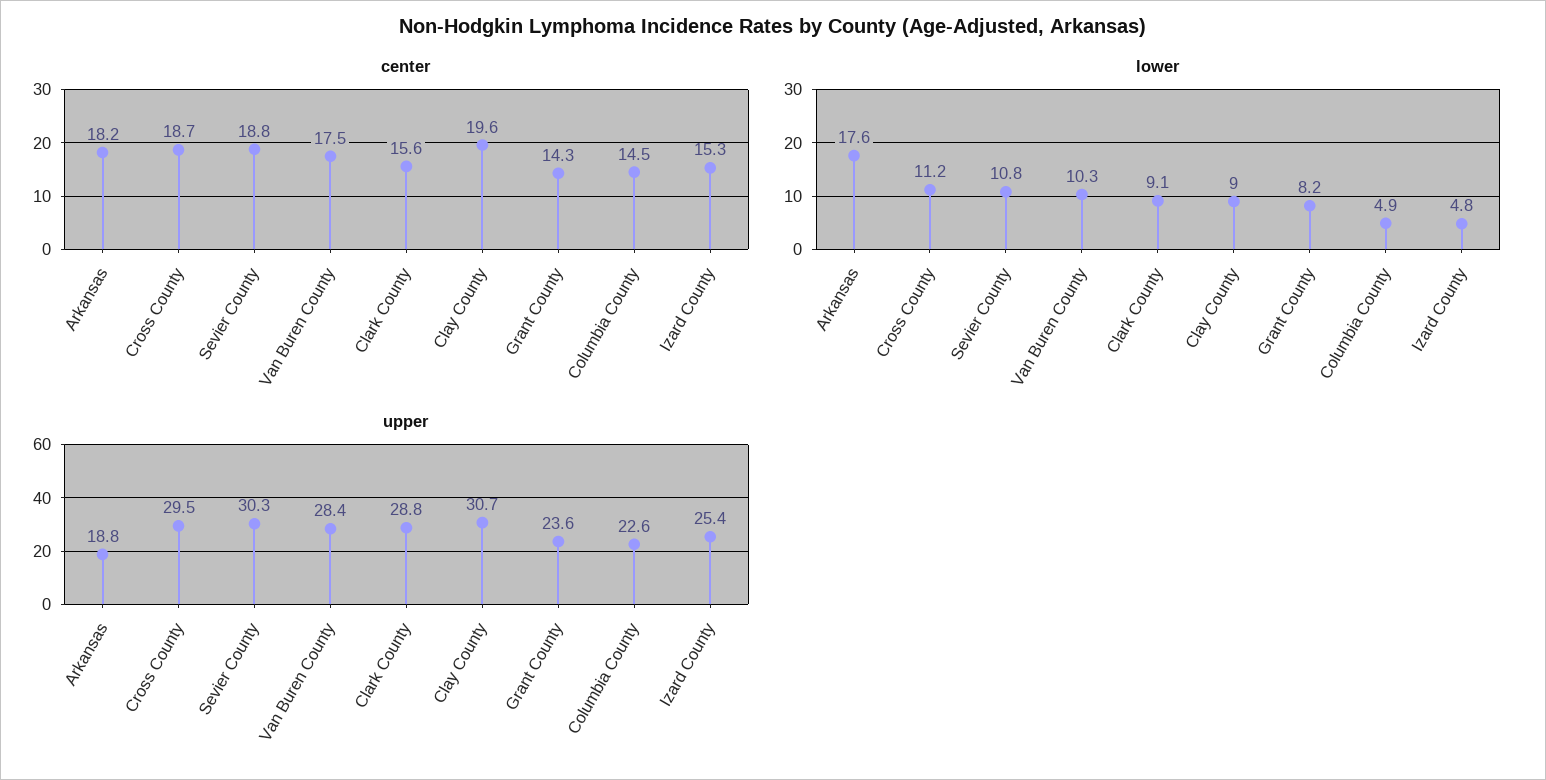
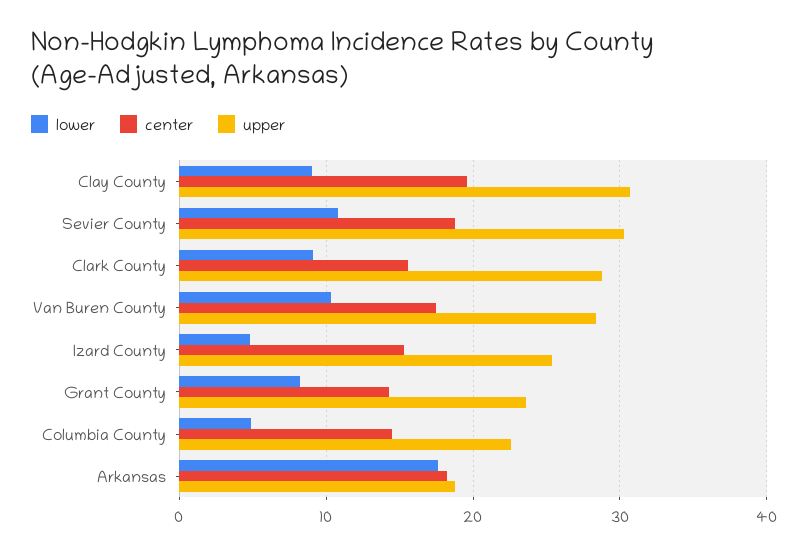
  {
    "center": {
      "Arkansas": 18.2,
-     "Cross County": 18.7,
      "Sevier County": 18.8,
      "Van Buren County": 17.5,
      "Clark County": 15.6,
      "Clay County": 19.6,
      "Grant County": 14.3,
      "Columbia County": 14.5,
      "Izard County": 15.3
    },
    "lower": {
      "Arkansas": 17.6,
-     "Cross County": 11.2,
      "Sevier County": 10.8,
      "Van Buren County": 10.3,
      "Clark County": 9.1,
      "Clay County": 9,
      "Grant County": 8.2,
      "Columbia County": 4.9,
      "Izard County": 4.8
    },
    "upper": {
      "Arkansas": 18.8,
-     "Cross County": 29.5,
      "Sevier County": 30.3,
      "Van Buren County": 28.4,
      "Clark County": 28.8,
      "Clay County": 30.7,
      "Grant County": 23.6,
      "Columbia County": 22.6,
      "Izard County": 25.4
    }
  }

